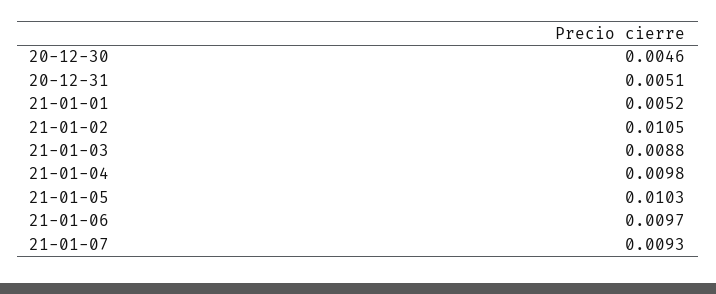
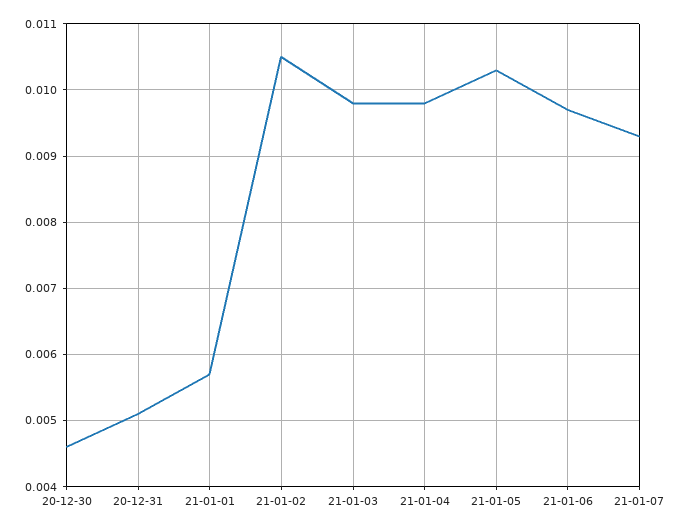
  {
    "20-12-30": 0.0046,
    "20-12-31": 0.0051,
-   "21-01-01": 0.0052,
+   "21-01-01": 0.0057,
    "21-01-02": 0.0105,
-   "21-01-03": 0.0088,
+   "21-01-03": 0.0098,
    "21-01-04": 0.0098,
    "21-01-05": 0.0103,
    "21-01-06": 0.0097,
    "21-01-07": 0.0093
  }

